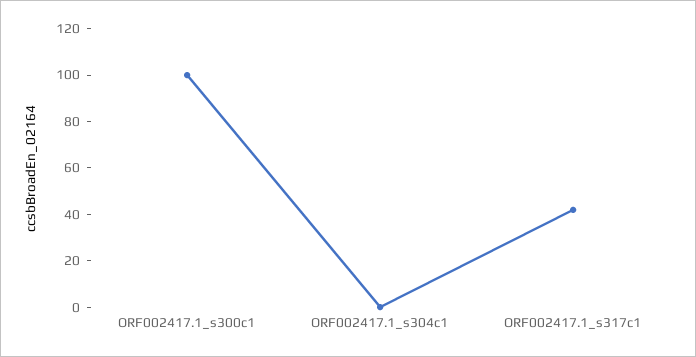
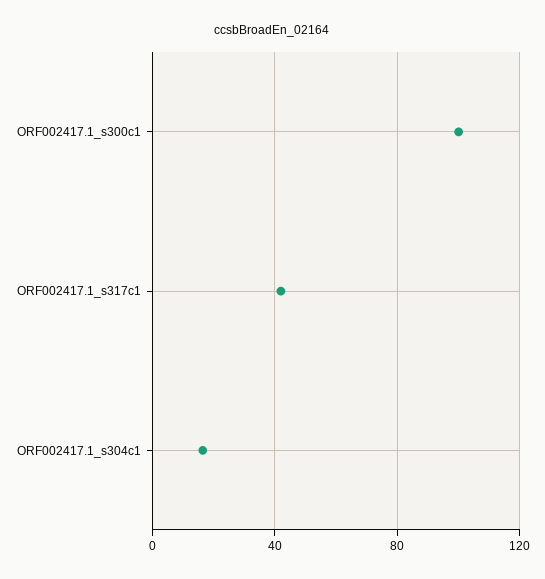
  {
    "ORF002417.1_s300c1": 100,
-   "ORF002417.1_s304c1": 0,
+   "ORF002417.1_s304c1": 15,
    "ORF002417.1_s317c1": 40
  }

